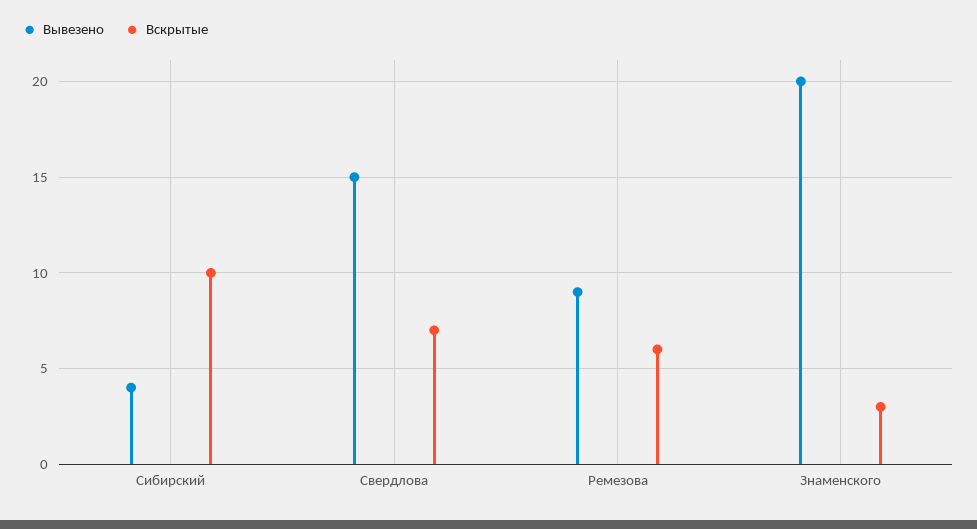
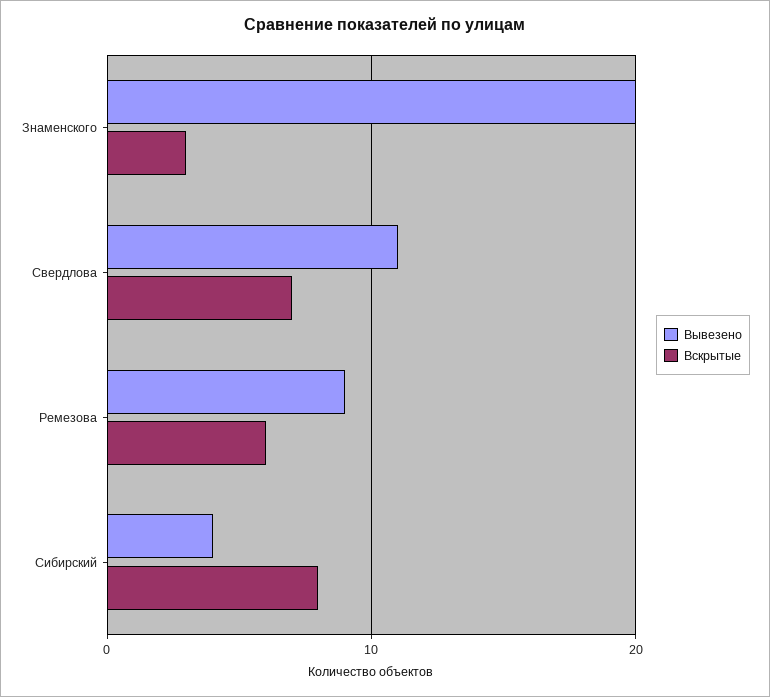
  {
    "Вывезено": {
      "Сибирский": 4,
-     "Свердлова": 15,
+     "Свердлова": 11,
      "Ремезова": 9,
      "Знаменского": 20
    },
    "Вскрытые": {
-     "Сибирский": 10,
+     "Сибирский": 8,
      "Свердлова": 7,
      "Ремезова": 6,
      "Знаменского": 3
    }
  }

